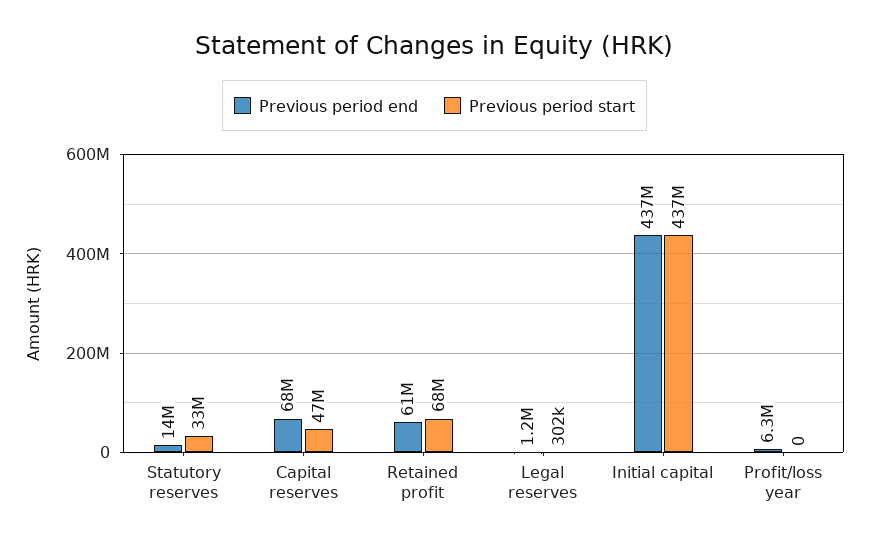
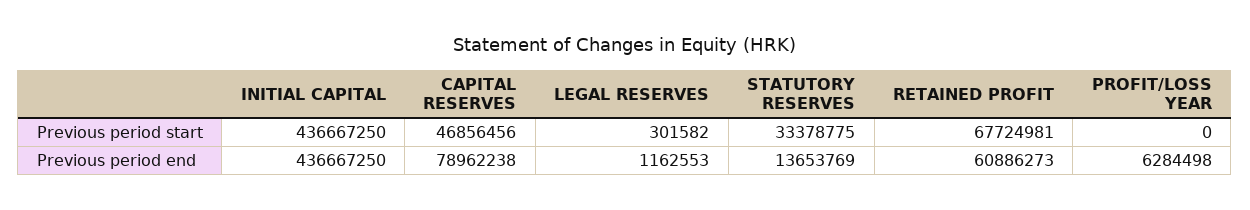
  {
    "Previous period end": {
      "Statutory reserves": 13653769,
-     "Capital reserves": 68000000,
+     "Capital reserves": 78962238,
      "Retained profit": 60886273,
      "Legal reserves": 1162553,
      "Initial capital": 436667250,
      "Profit/loss year": 6284498
    },
    "Previous period start": {
      "Statutory reserves": 33378775,
      "Capital reserves": 46856456,
      "Retained profit": 67724981,
      "Legal reserves": 301582,
      "Initial capital": 436667250,
      "Profit/loss year": 0
    }
  }

